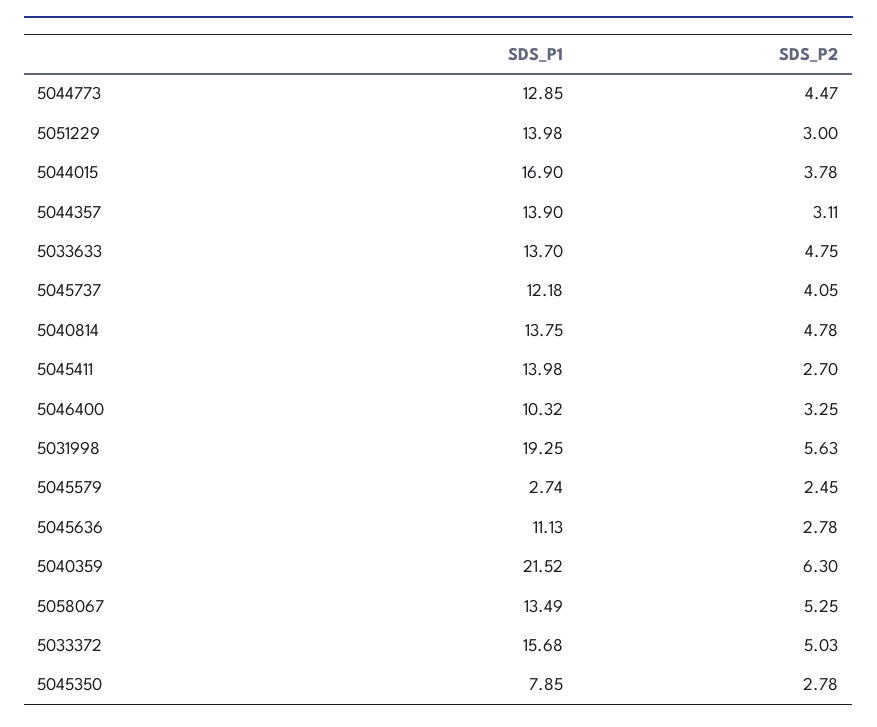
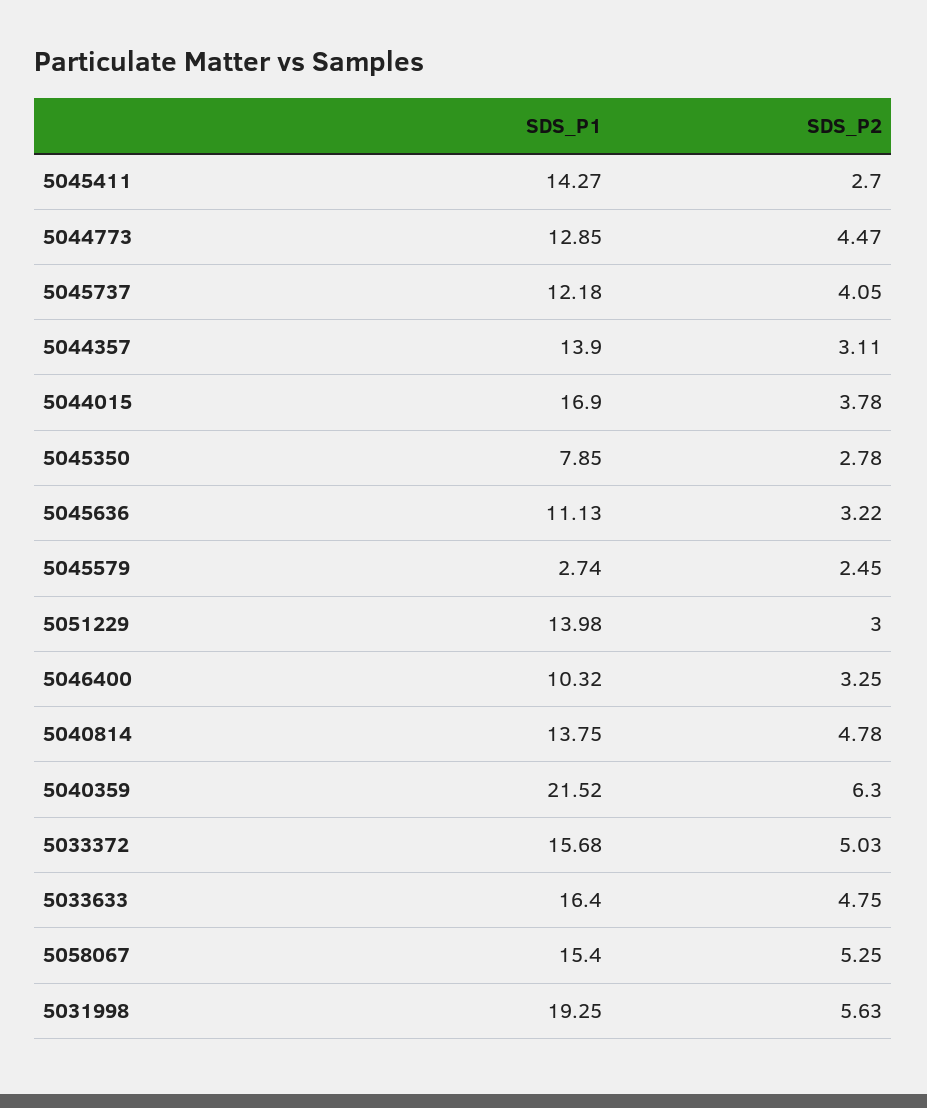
  {
    "SDS_P1": {
      "5044773": 12.85,
      "5051229": 13.98,
      "5044015": 16.9,
      "5044357": 13.9,
-     "5033633": 13.7,
+     "5033633": 16.4,
      "5045737": 12.18,
      "5040814": 13.75,
-     "5045411": 13.98,
+     "5045411": 14.27,
      "5046400": 10.32,
      "5031998": 19.25,
      "5045579": 2.74,
      "5045636": 11.13,
      "5040359": 21.52,
-     "5058067": 13.49,
+     "5058067": 15.4,
      "5033372": 15.68,
      "5045350": 7.85
    },
    "SDS_P2": {
      "5044773": 4.47,
      "5051229": 3,
      "5044015": 3.78,
      "5044357": 3.11,
      "5033633": 4.75,
      "5045737": 4.05,
      "5040814": 4.78,
      "5045411": 2.7,
      "5046400": 3.25,
      "5031998": 5.63,
      "5045579": 2.45,
-     "5045636": 2.78,
+     "5045636": 3.22,
      "5040359": 6.3,
      "5058067": 5.25,
      "5033372": 5.03,
      "5045350": 2.78
    }
  }

